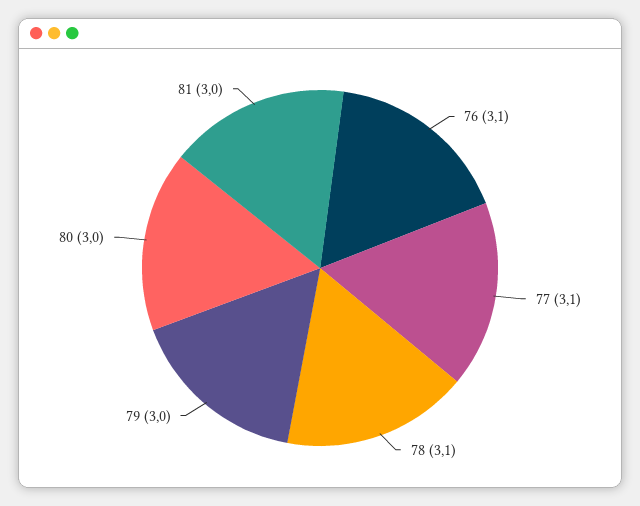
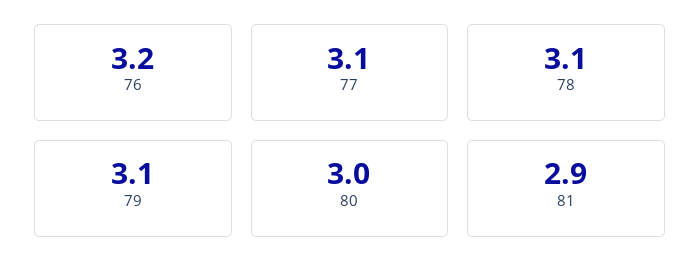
  {
-   "76": 3.1,
+   "76": 3.2,
    "77": 3.1,
    "78": 3.1,
-   "79": 3,
+   "79": 3.1,
    "80": 3,
-   "81": 3
+   "81": 2.9
  }

